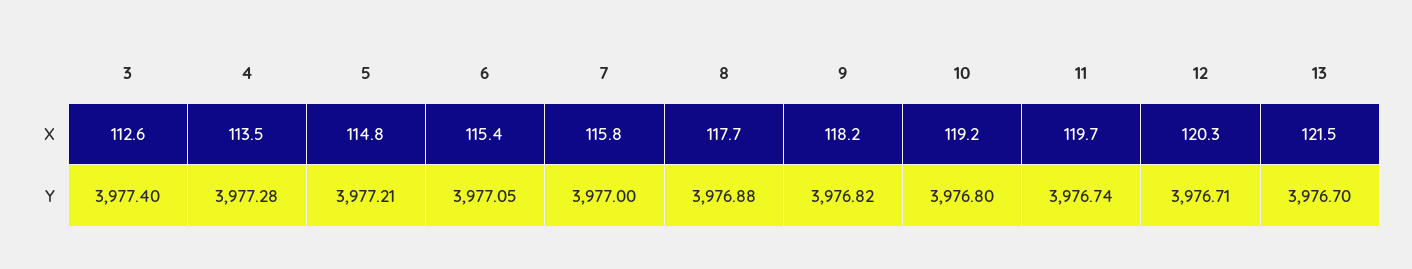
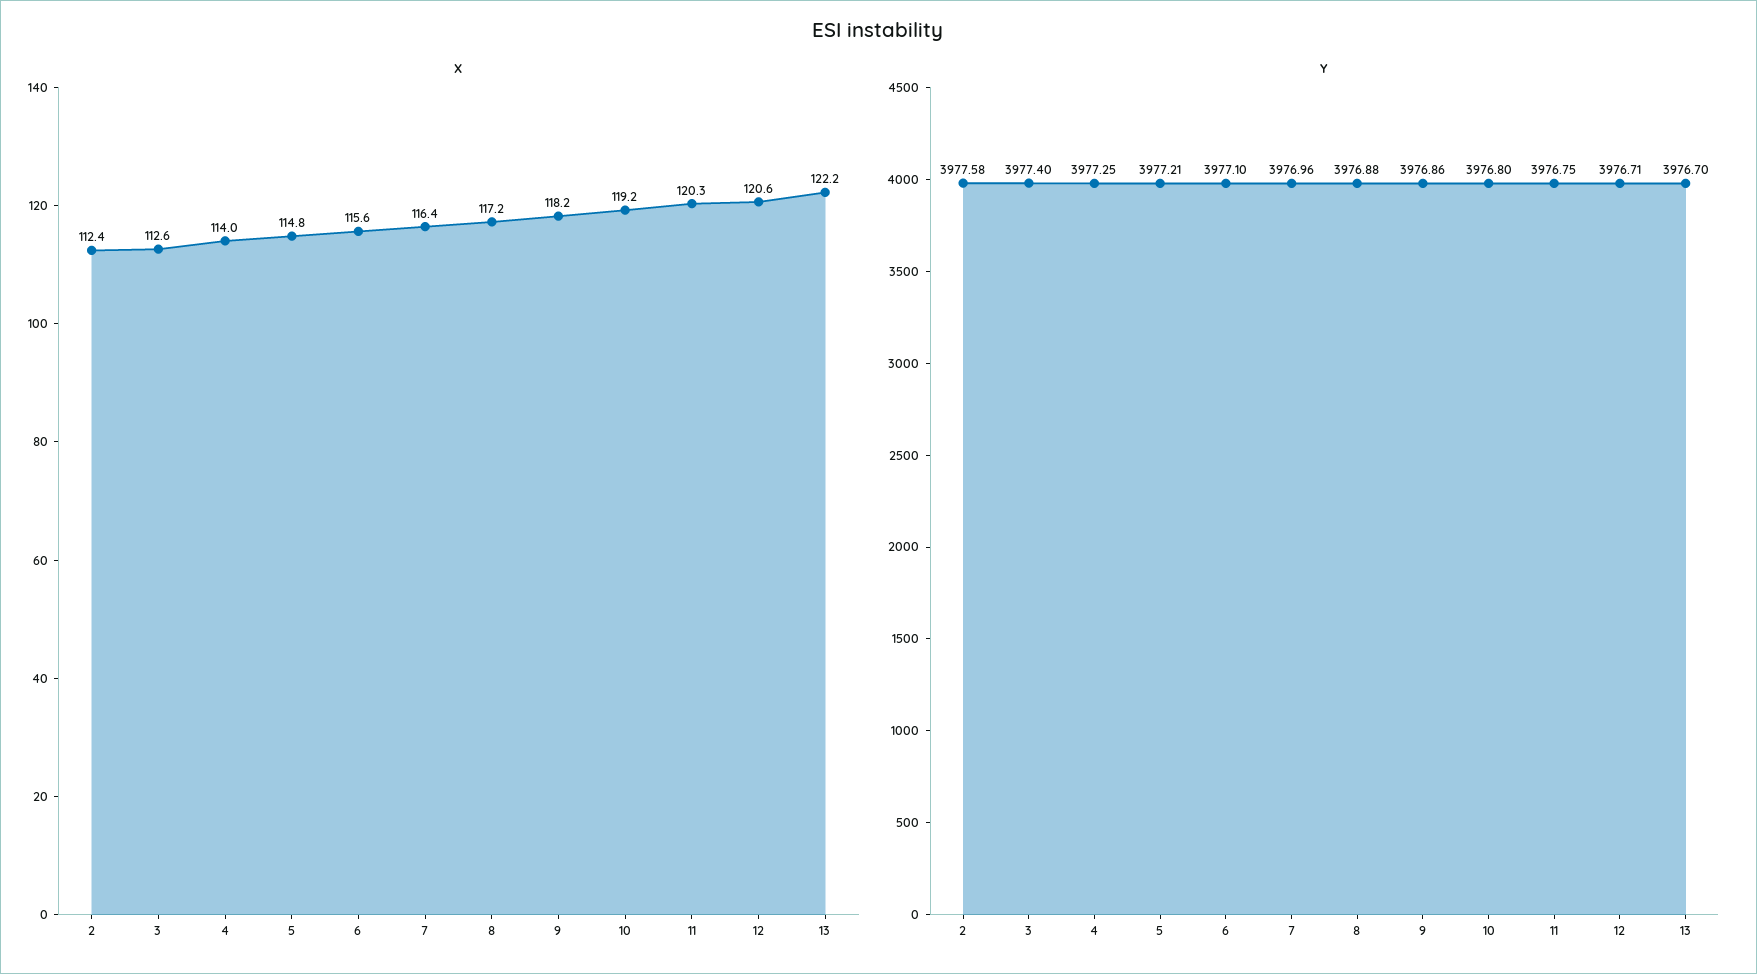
  {
    "X": {
      "3": 112.6,
-     "4": 113.5,
+     "4": 114,
      "5": 114.8,
-     "6": 115.4,
+     "6": 115.6,
-     "7": 115.8,
+     "7": 116.4,
-     "8": 117.7,
+     "8": 117.2,
      "9": 118.2,
      "10": 119.2,
-     "11": 119.7,
+     "11": 120.3,
-     "12": 120.3,
+     "12": 120.6,
-     "13": 121.5
+     "13": 122.2,
+     "2": 112.4
    },
    "Y": {
      "3": 3977.4,
-     "4": 3977.28,
+     "4": 3977.25,
      "5": 3977.21,
-     "6": 3977.05,
+     "6": 3977.1,
-     "7": 3977,
+     "7": 3976.96,
      "8": 3976.88,
-     "9": 3976.82,
+     "9": 3976.86,
      "10": 3976.8,
-     "11": 3976.74,
+     "11": 3976.75,
      "12": 3976.71,
-     "13": 3976.7
+     "13": 3976.7,
+     "2": 3977.58
    }
  }

